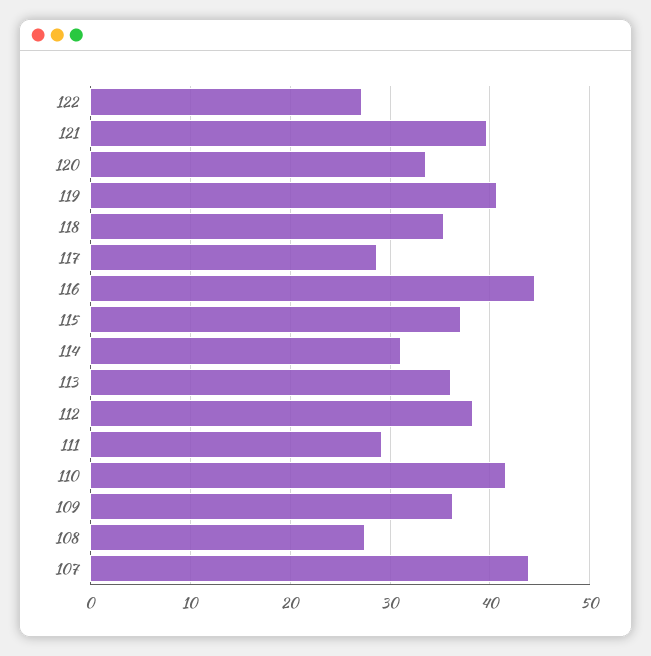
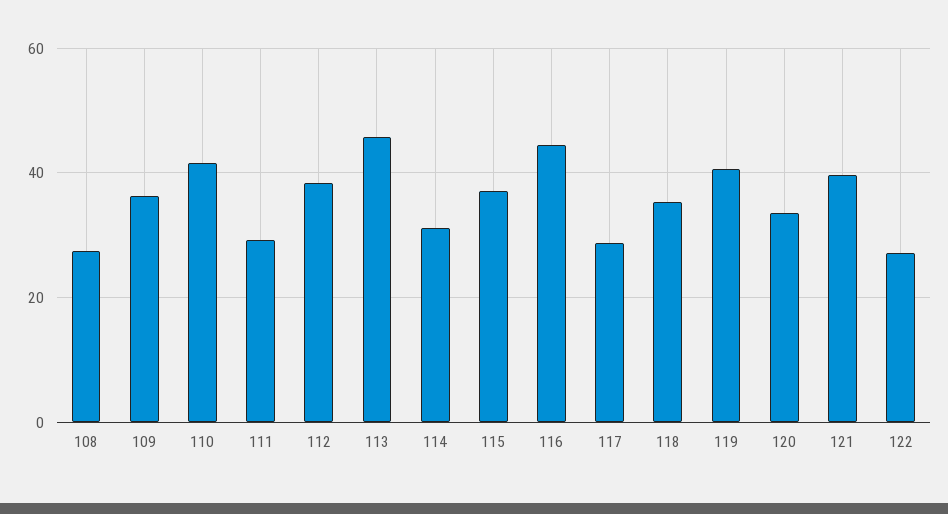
  {
    "122": 27,
    "121": 40,
    "120": 34,
    "119": 41,
    "118": 35,
    "117": 29,
    "116": 45,
    "115": 37,
    "114": 31,
-   "113": 36,
+   "113": 46,
    "112": 38,
    "111": 29,
    "110": 42,
    "109": 36,
-   "108": 28,
+   "108": 28
-   "107": 44
  }

